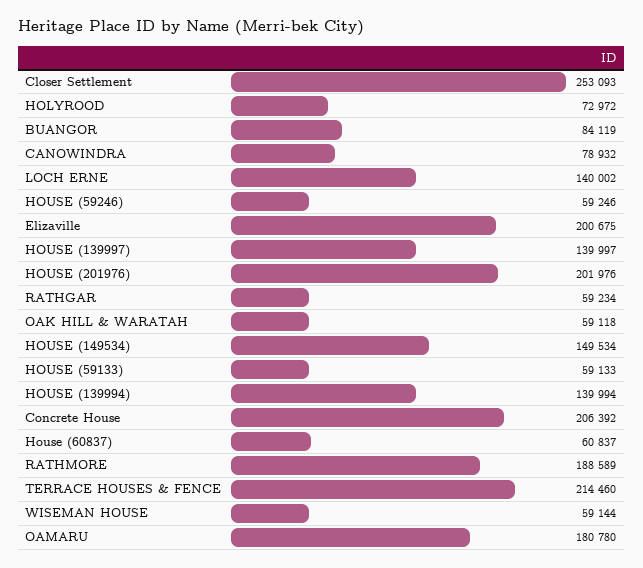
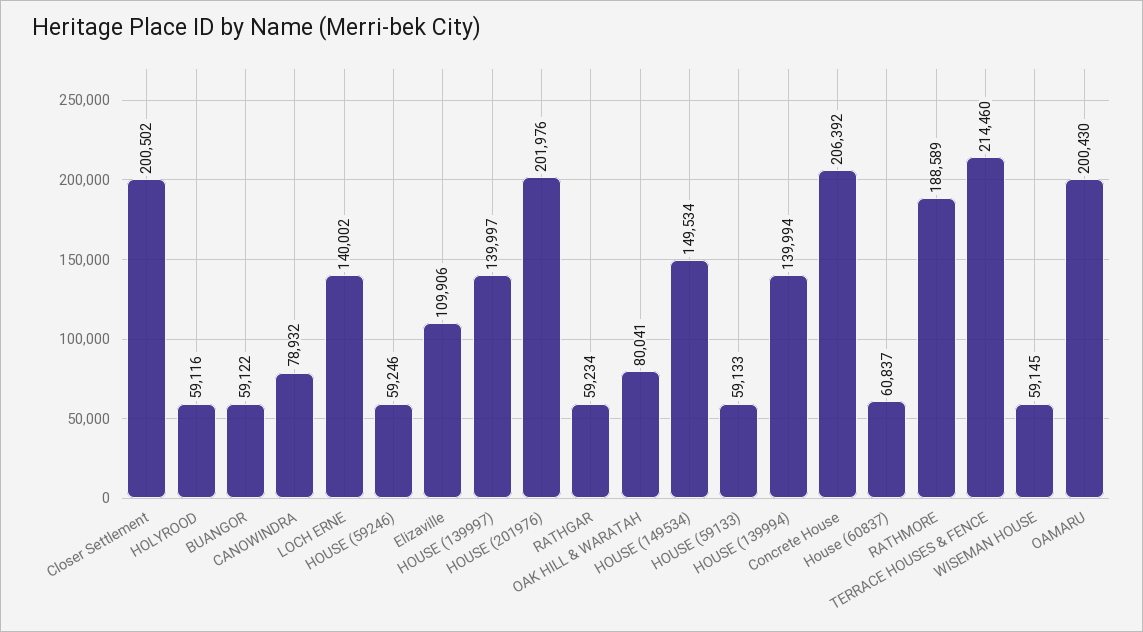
  {
-   "Closer Settlement": 253093,
+   "Closer Settlement": 200502,
-   "HOLYROOD": 72972,
+   "HOLYROOD": 59116,
-   "BUANGOR": 84119,
+   "BUANGOR": 59122,
    "CANOWINDRA": 78932,
    "LOCH ERNE": 140002,
    "HOUSE (59246)": 59246,
-   "Elizaville": 200675,
+   "Elizaville": 109906,
    "HOUSE (139997)": 139997,
    "HOUSE (201976)": 201976,
    "RATHGAR": 59234,
-   "OAK HILL & WARATAH": 59118,
+   "OAK HILL & WARATAH": 80041,
    "HOUSE (149534)": 149534,
    "HOUSE (59133)": 59133,
    "HOUSE (139994)": 139994,
    "Concrete House": 206392,
    "House (60837)": 60837,
    "RATHMORE": 188589,
    "TERRACE HOUSES & FENCE": 214460,
-   "WISEMAN HOUSE": 59144,
+   "WISEMAN HOUSE": 59145,
-   "OAMARU": 180780
+   "OAMARU": 200430
  }

